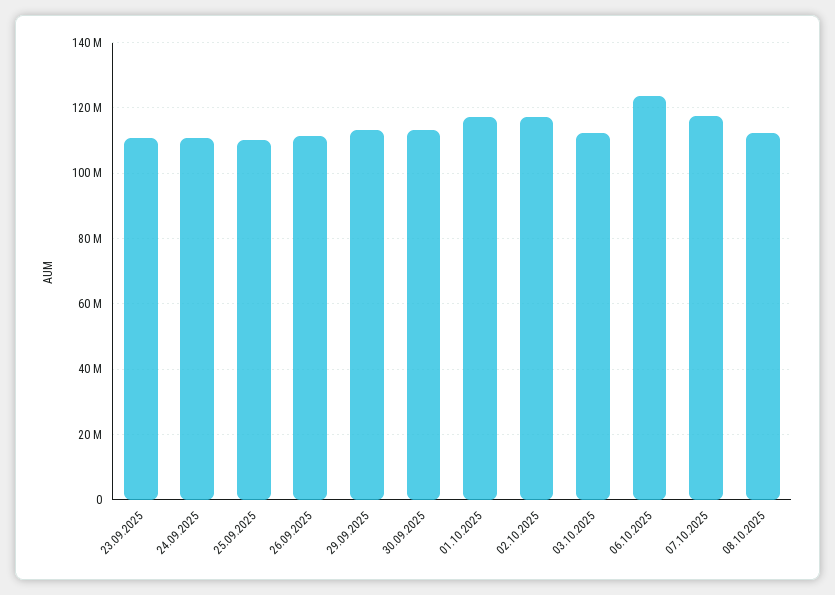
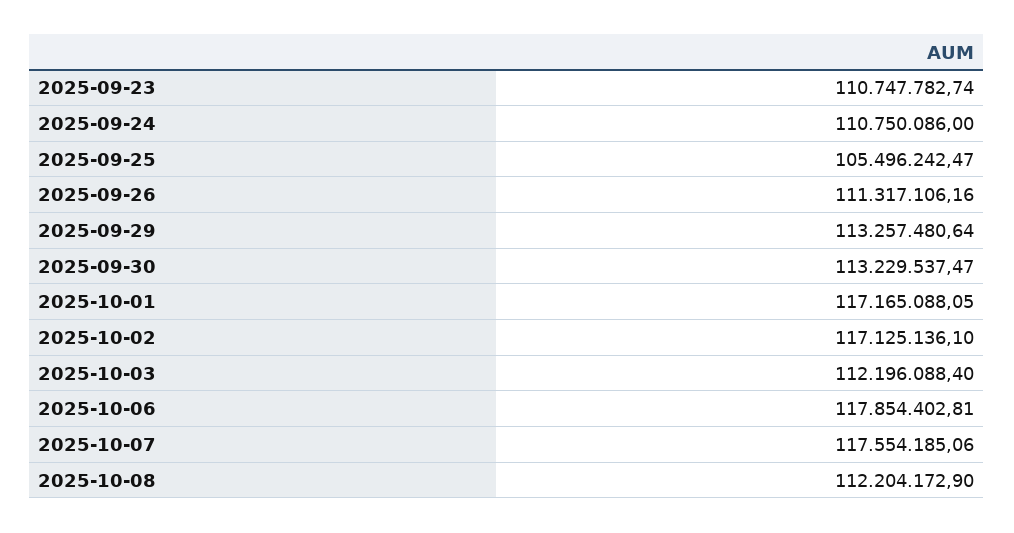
  {
    "23.09.2025": 110747782.74,
    "24.09.2025": 110750086,
-   "25.09.2025": 110000000,
+   "25.09.2025": 105496242.47,
    "26.09.2025": 111317106.16,
    "29.09.2025": 113257480.64,
    "30.09.2025": 113229537.47,
    "01.10.2025": 117165088.05,
    "02.10.2025": 117125136.1,
    "03.10.2025": 112196088.4,
-   "06.10.2025": 124000000,
+   "06.10.2025": 117854402.81,
    "07.10.2025": 117554185.06,
    "08.10.2025": 112204172.9
  }

